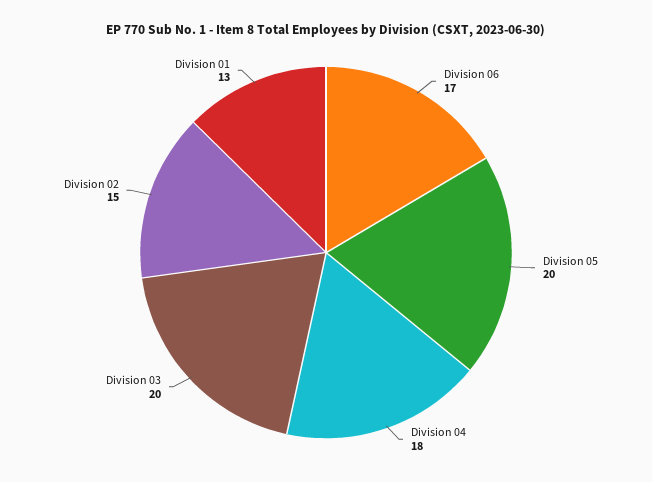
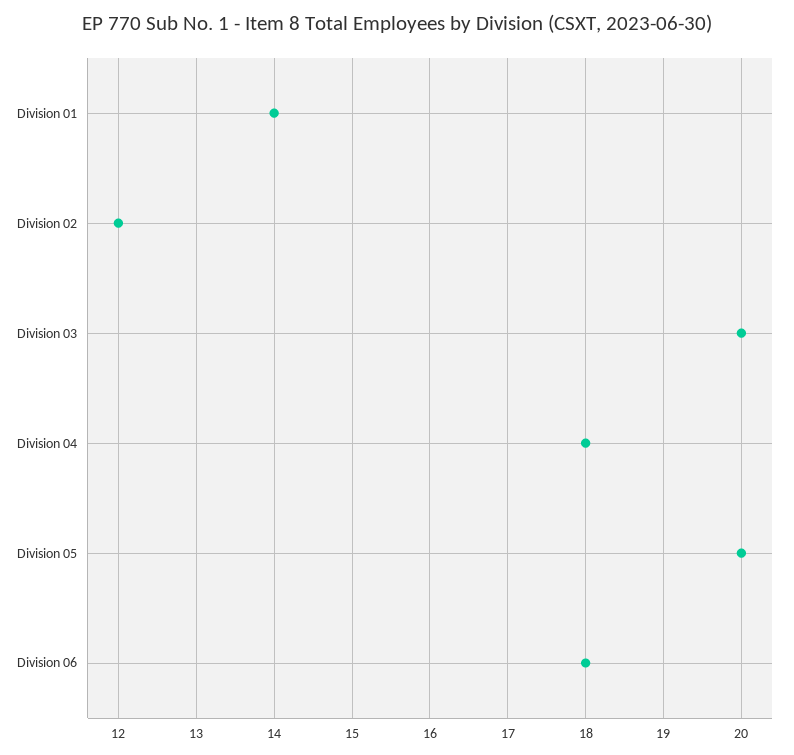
  {
-   "Division 06": 17,
+   "Division 06": 18,
    "Division 05": 20,
    "Division 04": 18,
    "Division 03": 20,
-   "Division 02": 15,
+   "Division 02": 12,
-   "Division 01": 13
+   "Division 01": 14
  }

